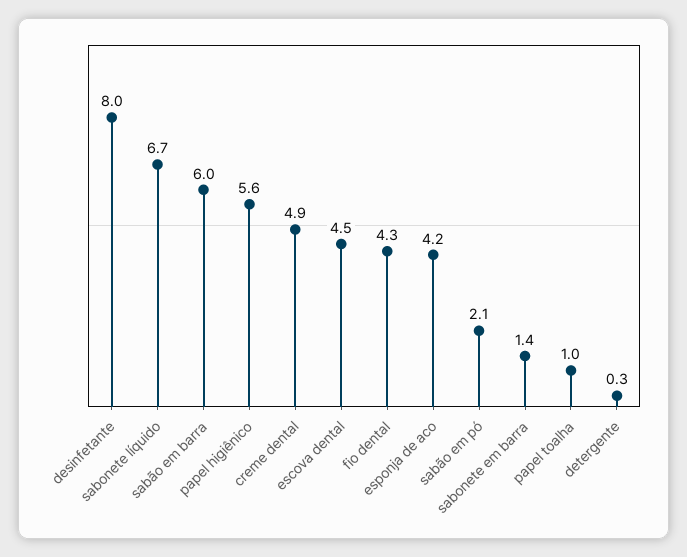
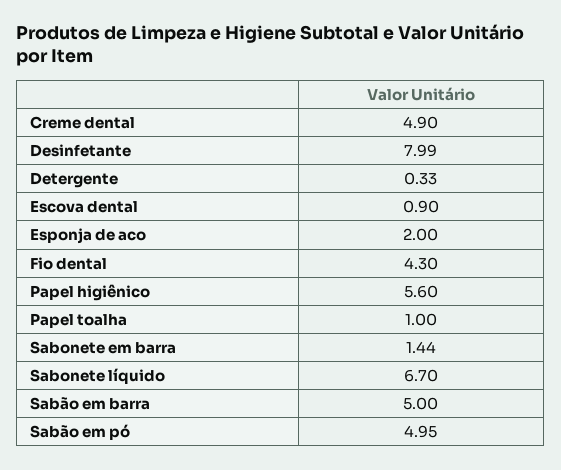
  {
    "desinfetante": 7.99,
    "sabonete líquido": 6.7,
-   "sabão em barra": 6,
+   "sabão em barra": 5,
    "papel higiênico": 5.6,
    "creme dental": 4.9,
-   "escova dental": 4.5,
+   "escova dental": 0.9,
    "fio dental": 4.3,
-   "esponja de aco": 4.2,
+   "esponja de aco": 2,
-   "sabão em pó": 2.1,
+   "sabão em pó": 4.95,
    "sabonete em barra": 1.44,
    "papel toalha": 1,
    "detergente": 0.33
  }

